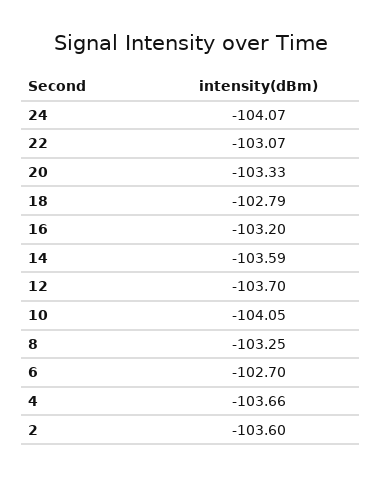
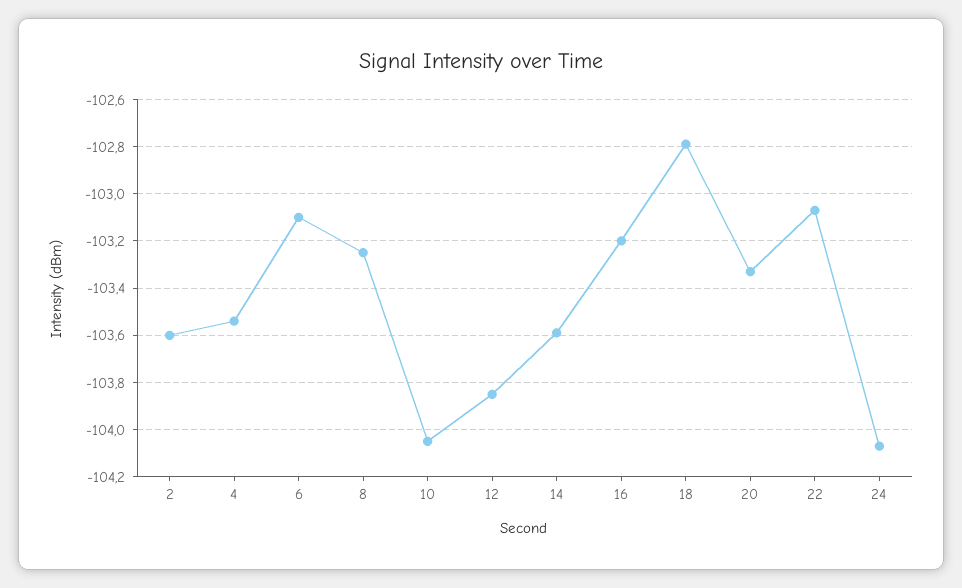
  {
    "24": -104.07,
    "22": -103.07,
    "20": -103.33,
    "18": -102.79,
    "16": -103.2,
    "14": -103.59,
-   "12": -103.7,
+   "12": -103.85,
    "10": -104.05,
    "8": -103.25,
-   "6": -102.7,
+   "6": -103.1,
-   "4": -103.66,
+   "4": -103.55,
    "2": -103.6
  }

